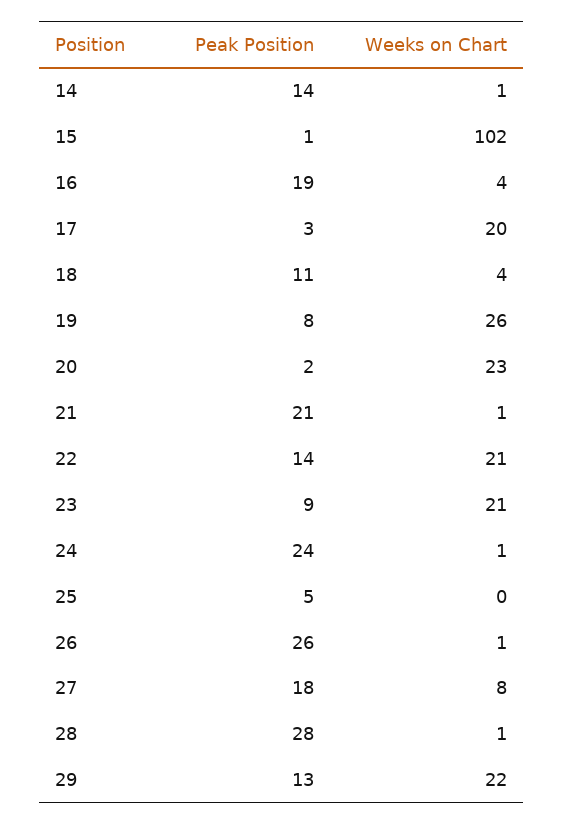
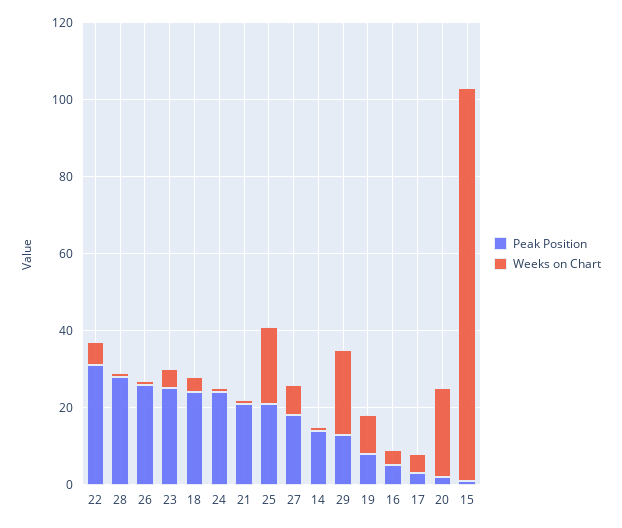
  {
    "Peak Position": {
      "14": 14,
      "15": 1,
-     "16": 19,
+     "16": 5,
      "17": 3,
-     "18": 11,
+     "18": 25,
      "19": 8,
      "20": 2,
      "21": 21,
-     "22": 14,
+     "22": 30,
-     "23": 9,
+     "23": 25,
      "24": 24,
-     "25": 5,
+     "25": 20,
      "26": 26,
      "27": 18,
      "28": 28,
      "29": 13
    },
    "Weeks on Chart": {
      "14": 1,
      "15": 102,
      "16": 4,
-     "17": 20,
+     "17": 5,
      "18": 4,
-     "19": 26,
+     "19": 10,
      "20": 23,
      "21": 1,
-     "22": 21,
+     "22": 5,
-     "23": 21,
+     "23": 5,
      "24": 1,
-     "25": 0,
+     "25": 20,
      "26": 1,
      "27": 8,
      "28": 1,
      "29": 22
    }
  }

